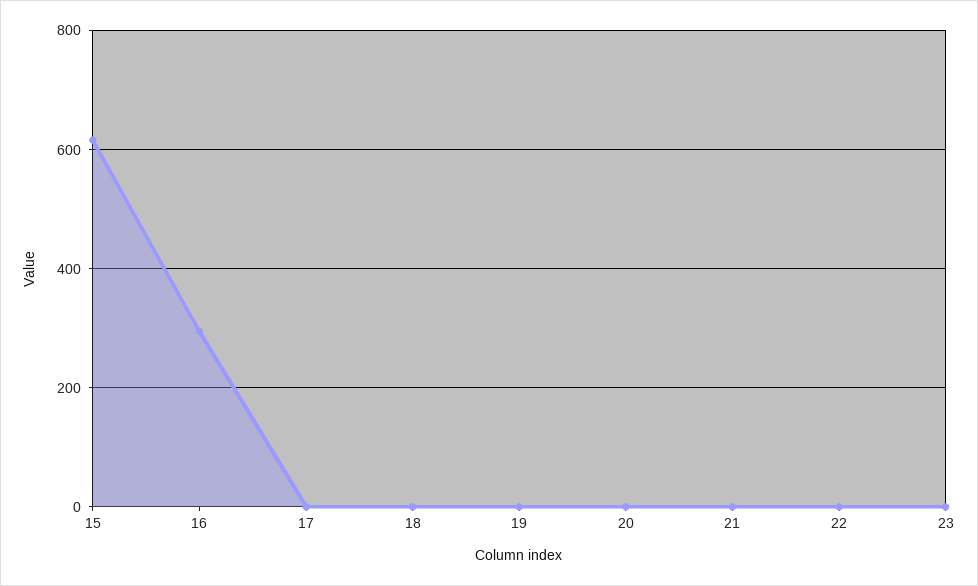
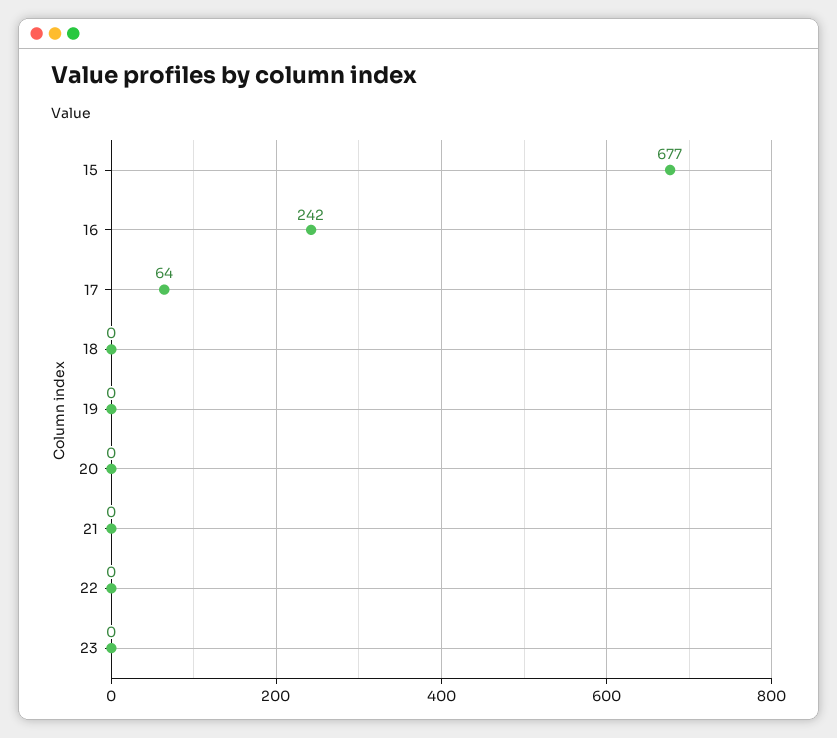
  {
-   "15": 620,
+   "15": 677,
-   "16": 300,
+   "16": 242,
-   "17": 0,
+   "17": 64,
    "18": 0,
    "19": 0,
    "20": 0,
    "21": 0,
    "22": 0,
    "23": 0
  }

